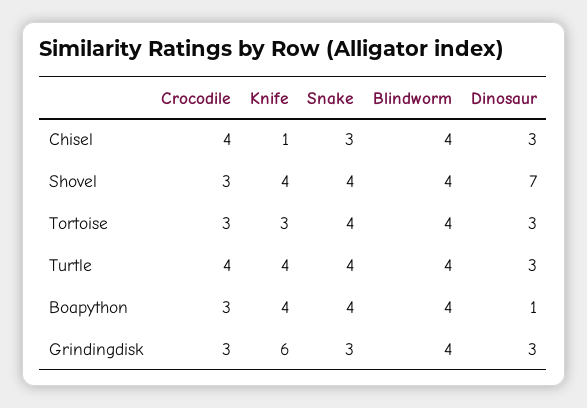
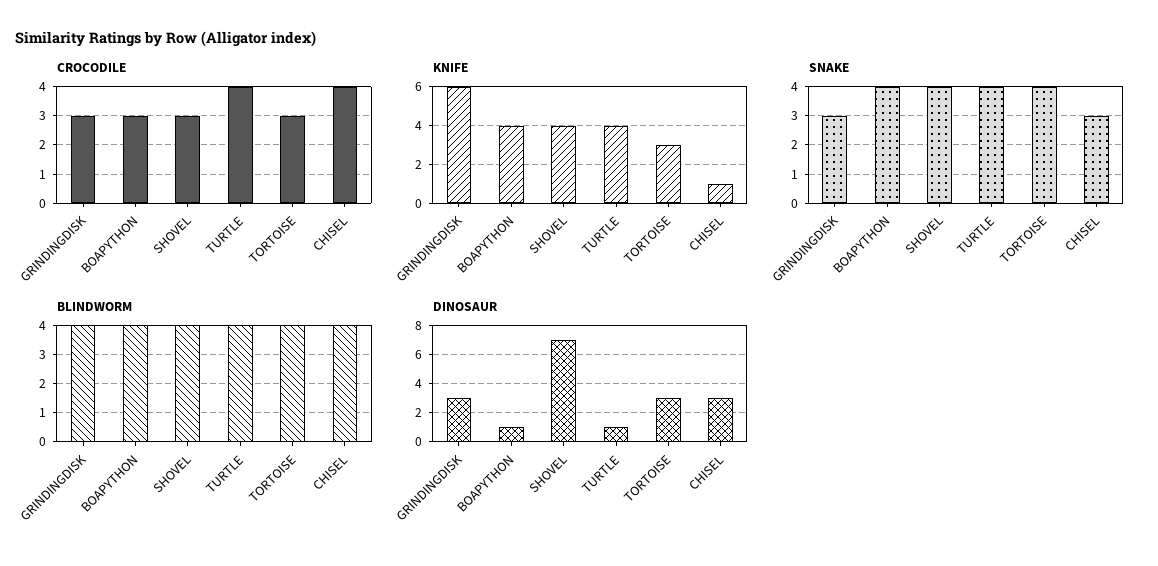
  {
    "Crocodile": {
      "Chisel": 4,
      "Shovel": 3,
      "Tortoise": 3,
      "Turtle": 4,
      "Boapython": 3,
      "Grindingdisk": 3
    },
    "Knife": {
      "Chisel": 1,
      "Shovel": 4,
      "Tortoise": 3,
      "Turtle": 4,
      "Boapython": 4,
      "Grindingdisk": 6
    },
    "Snake": {
      "Chisel": 3,
      "Shovel": 4,
      "Tortoise": 4,
      "Turtle": 4,
      "Boapython": 4,
      "Grindingdisk": 3
    },
    "Blindworm": {
      "Chisel": 4,
      "Shovel": 4,
      "Tortoise": 4,
      "Turtle": 4,
      "Boapython": 4,
      "Grindingdisk": 4
    },
    "Dinosaur": {
      "Chisel": 3,
      "Shovel": 7,
      "Tortoise": 3,
-     "Turtle": 3,
+     "Turtle": 1,
      "Boapython": 1,
      "Grindingdisk": 3
    }
  }

